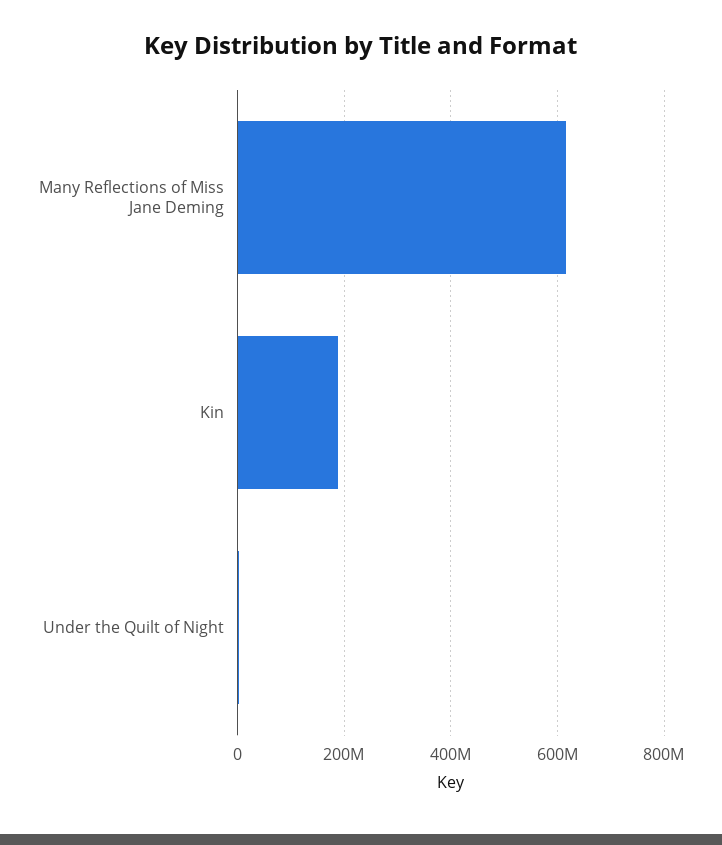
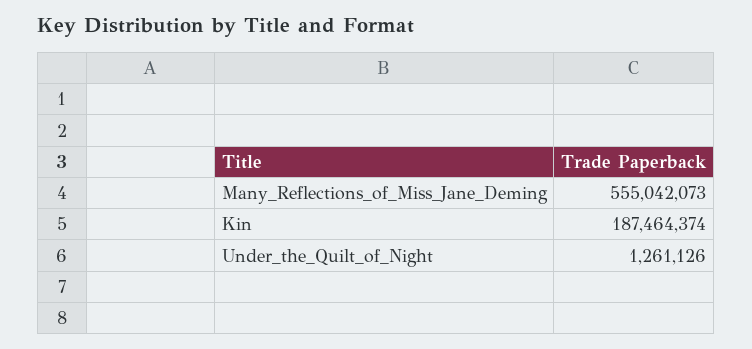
  {
-   "Many Reflections of Miss Jane Deming": 620000000,
+   "Many Reflections of Miss Jane Deming": 555042073,
    "Kin": 187464374,
    "Under the Quilt of Night": 1261126
  }

